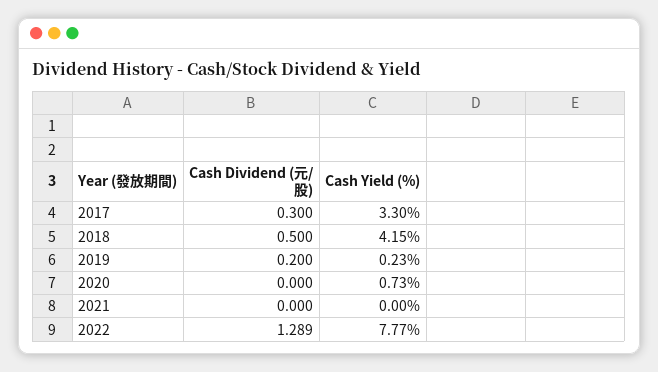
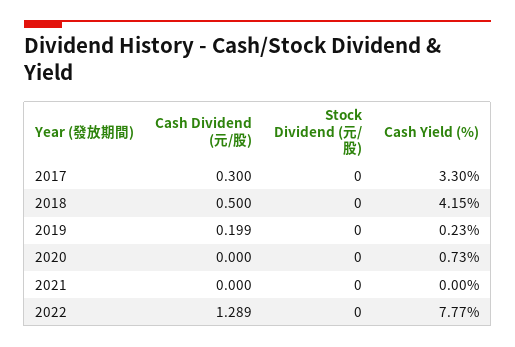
  {
    "Cash Dividend (元/股)": {
      "2017": 0.3,
      "2018": 0.5,
-     "2019": 0.2,
+     "2019": 0.199,
      "2020": 0,
      "2021": 0,
      "2022": 1.289
    },
    "Cash Yield (%)": {
      "2017": 3.3,
      "2018": 4.15,
      "2019": 0.23,
      "2020": 0.73,
      "2021": 0,
      "2022": 7.77
-   }
+   },
+   "Stock Dividend (元/股)": {
+     "2017": 0,
+     "2018": 0,
+     "2019": 0,
+     "2020": 0,
+     "2021": 0,
+     "2022": 0
+   }
  }

